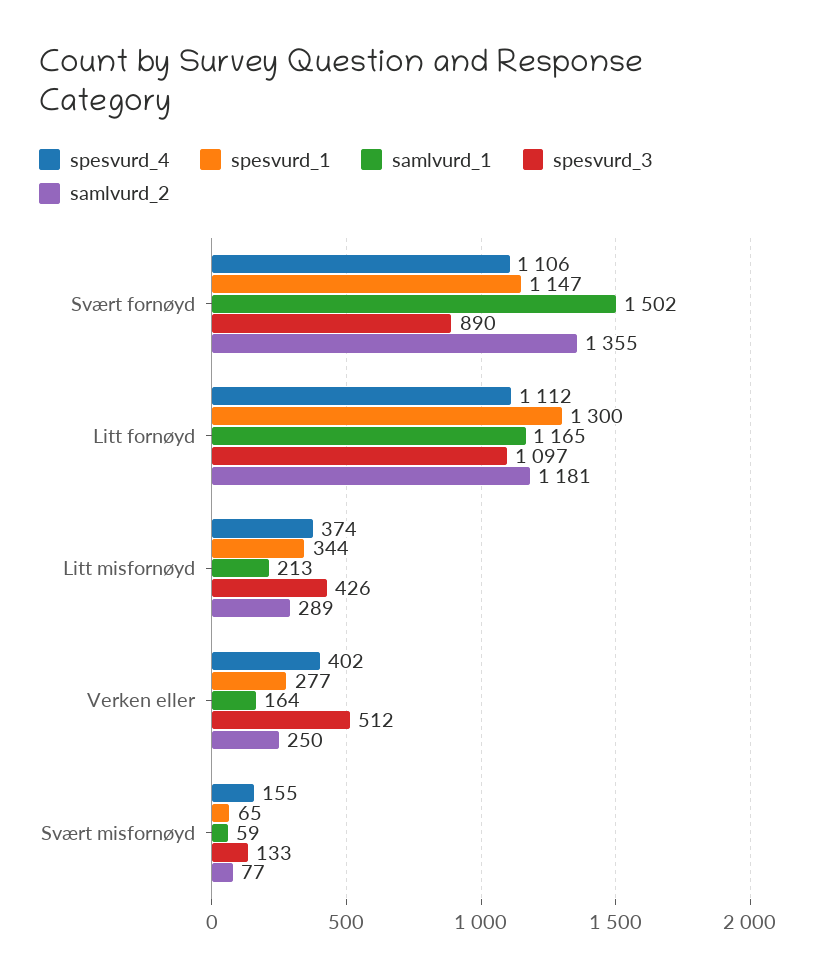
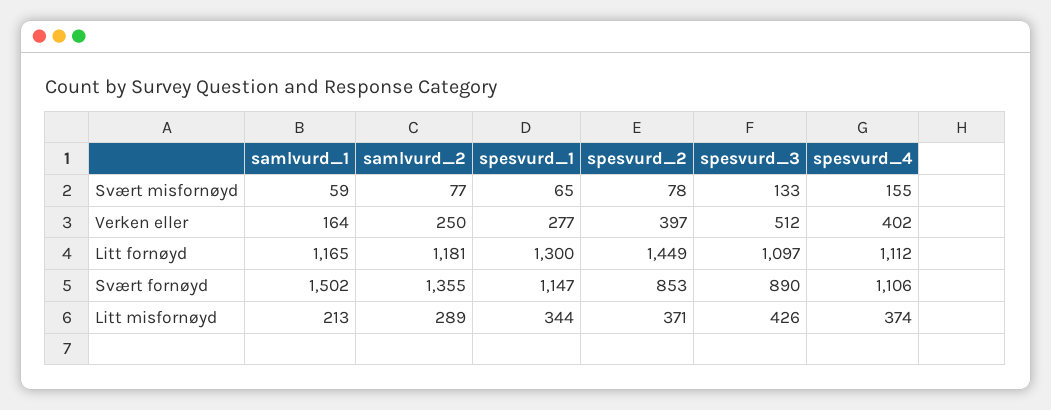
  {
    "spesvurd_4": {
      "Svært fornøyd": 1106,
      "Litt fornøyd": 1112,
      "Litt misfornøyd": 374,
      "Verken eller": 402,
      "Svært misfornøyd": 155
    },
    "spesvurd_1": {
      "Svært fornøyd": 1147,
      "Litt fornøyd": 1300,
      "Litt misfornøyd": 344,
      "Verken eller": 277,
      "Svært misfornøyd": 65
    },
    "samlvurd_1": {
      "Svært fornøyd": 1502,
      "Litt fornøyd": 1165,
      "Litt misfornøyd": 213,
      "Verken eller": 164,
      "Svært misfornøyd": 59
    },
    "spesvurd_3": {
      "Svært fornøyd": 890,
      "Litt fornøyd": 1097,
      "Litt misfornøyd": 426,
      "Verken eller": 512,
      "Svært misfornøyd": 133
    },
    "samlvurd_2": {
      "Svært fornøyd": 1355,
      "Litt fornøyd": 1181,
      "Litt misfornøyd": 289,
      "Verken eller": 250,
      "Svært misfornøyd": 77
-   }
+   },
+   "spesvurd_2": {
+     "Svært misfornøyd": 78,
+     "Verken eller": 397,
+     "Litt fornøyd": 1449,
+     "Svært fornøyd": 853,
+     "Litt misfornøyd": 371
+   }
  }

